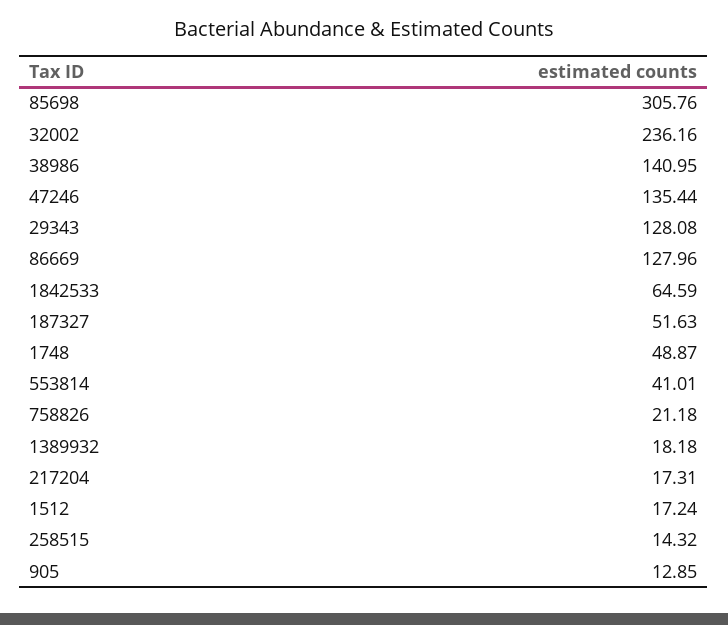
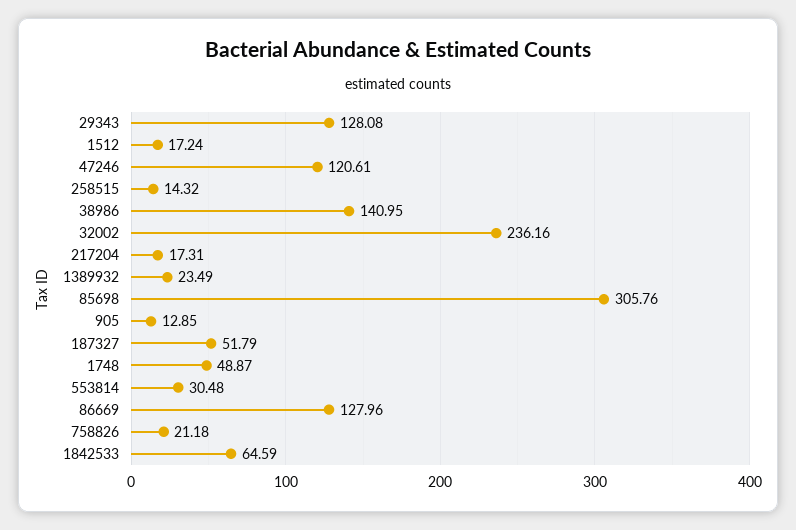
  {
    "85698": 305.76,
    "32002": 236.16,
    "38986": 140.95,
-   "47246": 135.44,
+   "47246": 120.61,
    "29343": 128.08,
    "86669": 127.96,
    "1842533": 64.59,
-   "187327": 51.63,
+   "187327": 51.79,
    "1748": 48.87,
-   "553814": 41.01,
+   "553814": 30.48,
    "758826": 21.18,
-   "1389932": 18.18,
+   "1389932": 23.49,
    "217204": 17.31,
    "1512": 17.24,
    "258515": 14.32,
    "905": 12.85
  }

